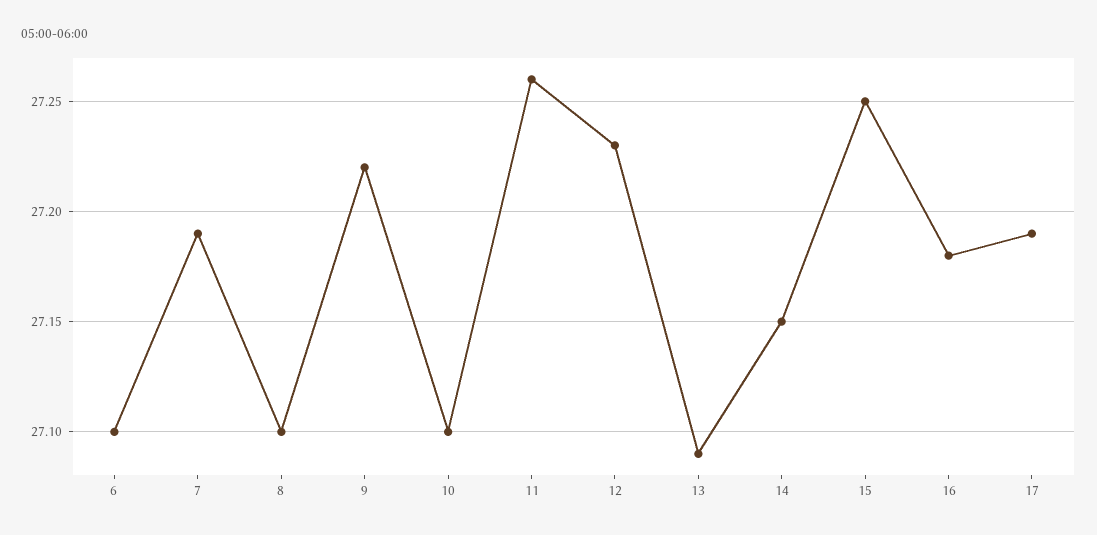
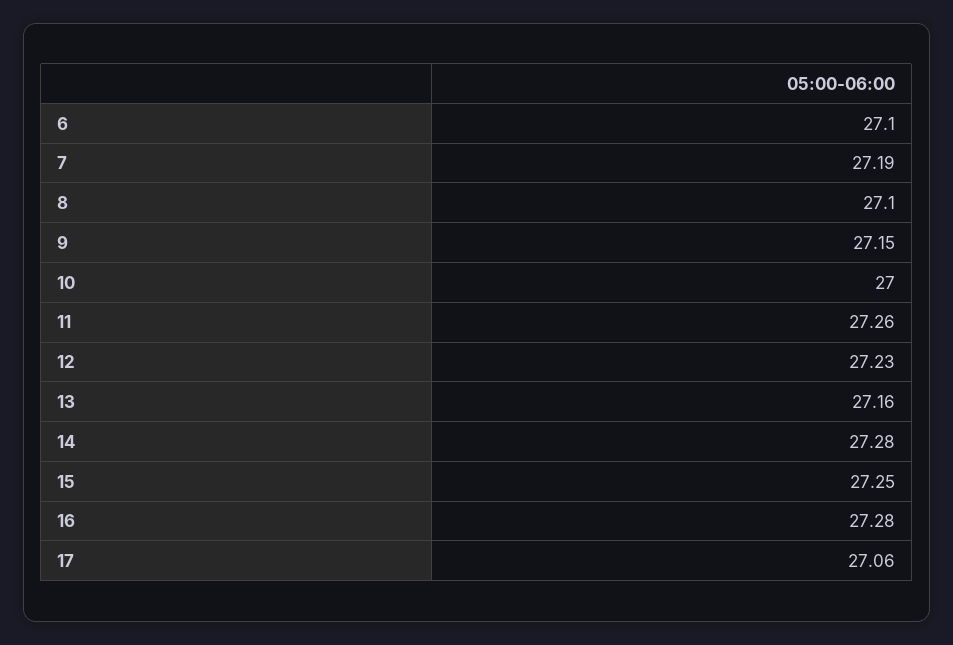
  {
    "6": 27.1,
    "7": 27.19,
    "8": 27.1,
-   "9": 27.22,
+   "9": 27.15,
-   "10": 27.1,
+   "10": 27,
    "11": 27.26,
    "12": 27.23,
-   "13": 27.09,
+   "13": 27.16,
-   "14": 27.15,
+   "14": 27.28,
    "15": 27.25,
-   "16": 27.18,
+   "16": 27.28,
-   "17": 27.19
+   "17": 27.06
  }

